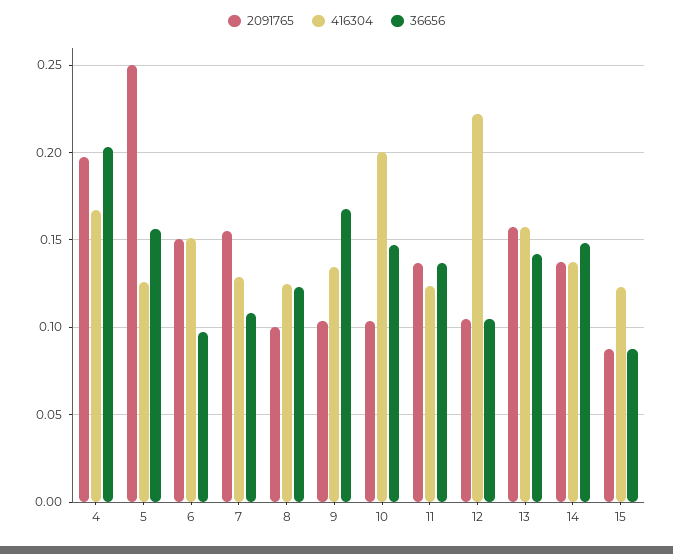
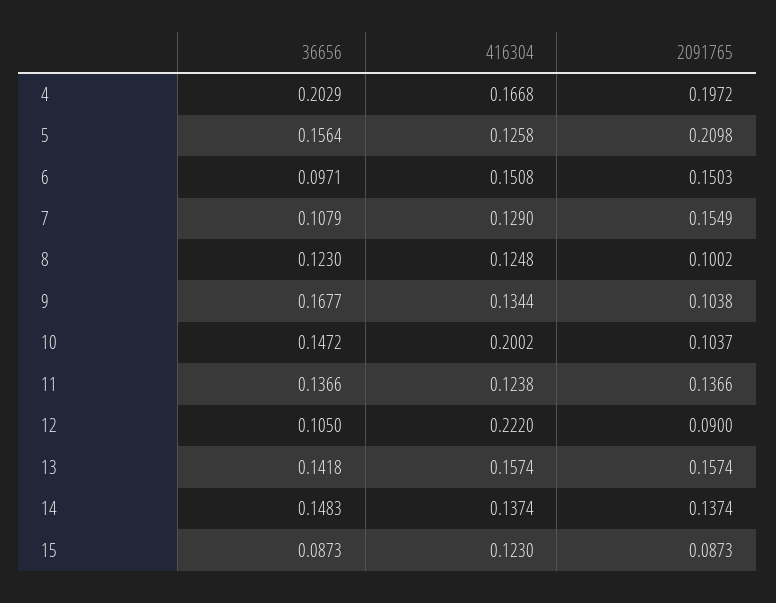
  {
    "2091765": {
      "4": 0.1972,
-     "5": 0.25,
+     "5": 0.2098,
      "6": 0.1503,
      "7": 0.1549,
      "8": 0.1002,
      "9": 0.1038,
      "10": 0.1037,
      "11": 0.1366,
-     "12": 0.105,
+     "12": 0.09,
      "13": 0.1574,
      "14": 0.1374,
      "15": 0.0873
    },
    "416304": {
      "4": 0.1668,
      "5": 0.1258,
      "6": 0.1508,
      "7": 0.129,
      "8": 0.1248,
      "9": 0.1344,
      "10": 0.2002,
      "11": 0.1238,
      "12": 0.222,
      "13": 0.1574,
      "14": 0.1374,
      "15": 0.123
    },
    "36656": {
      "4": 0.2029,
      "5": 0.1564,
      "6": 0.0971,
      "7": 0.1079,
      "8": 0.123,
      "9": 0.1677,
      "10": 0.1472,
      "11": 0.1366,
      "12": 0.105,
      "13": 0.1418,
      "14": 0.1483,
      "15": 0.0873
    }
  }

